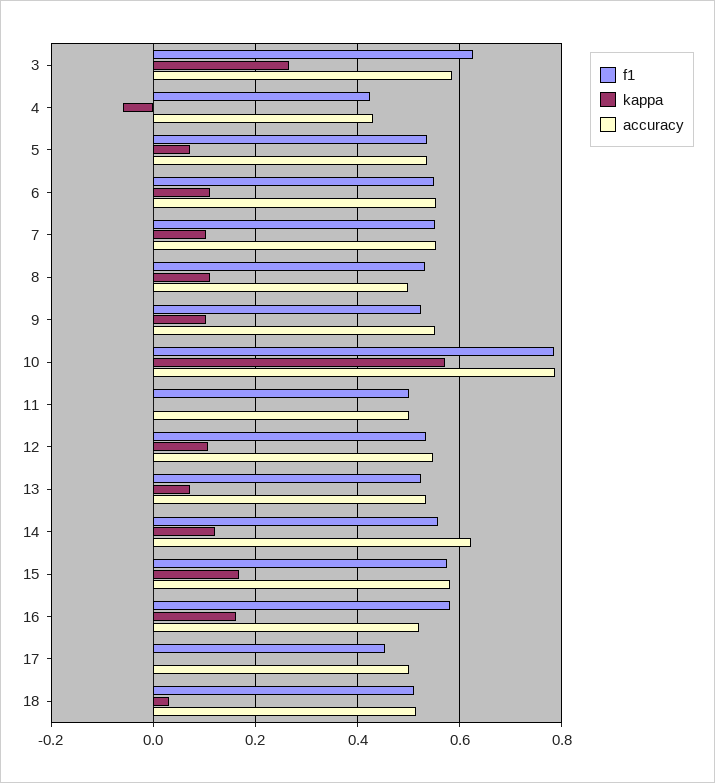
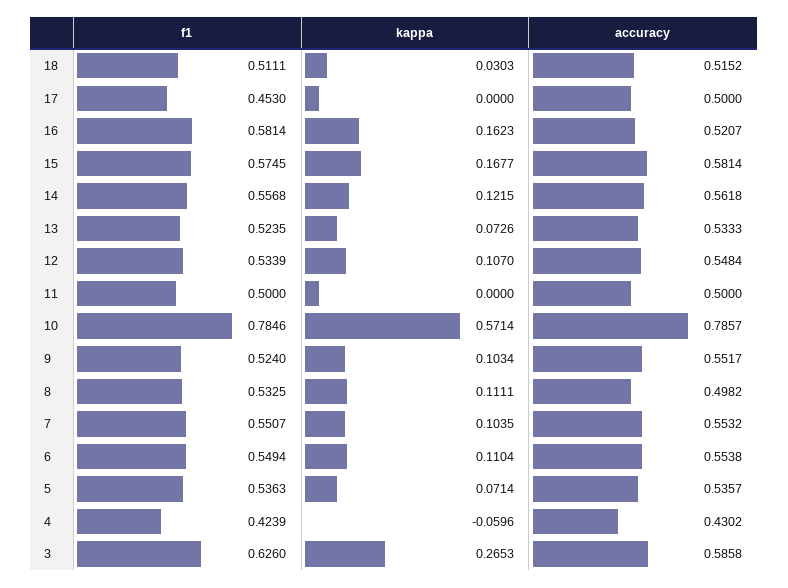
  {
    "f1": {
      "3": 0.626,
      "4": 0.4239,
      "5": 0.5363,
      "6": 0.5494,
      "7": 0.5507,
      "8": 0.5325,
      "9": 0.524,
      "10": 0.7846,
      "11": 0.5,
      "12": 0.5339,
      "13": 0.5235,
      "14": 0.5568,
      "15": 0.5745,
      "16": 0.5814,
      "17": 0.453,
      "18": 0.5111
    },
    "kappa": {
      "3": 0.2653,
      "4": -0.0596,
      "5": 0.0714,
      "6": 0.1104,
      "7": 0.1035,
      "8": 0.1111,
      "9": 0.1034,
      "10": 0.5714,
      "11": 0,
      "12": 0.107,
      "13": 0.0726,
      "14": 0.1215,
      "15": 0.1677,
      "16": 0.1623,
      "17": 0,
      "18": 0.0303
    },
    "accuracy": {
      "3": 0.5858,
      "4": 0.4302,
      "5": 0.5357,
      "6": 0.5538,
      "7": 0.5532,
      "8": 0.4982,
      "9": 0.5517,
      "10": 0.7857,
      "11": 0.5,
      "12": 0.5484,
      "13": 0.5333,
-     "14": 0.62,
+     "14": 0.5618,
      "15": 0.5814,
      "16": 0.5207,
      "17": 0.5,
      "18": 0.5152
    }
  }

